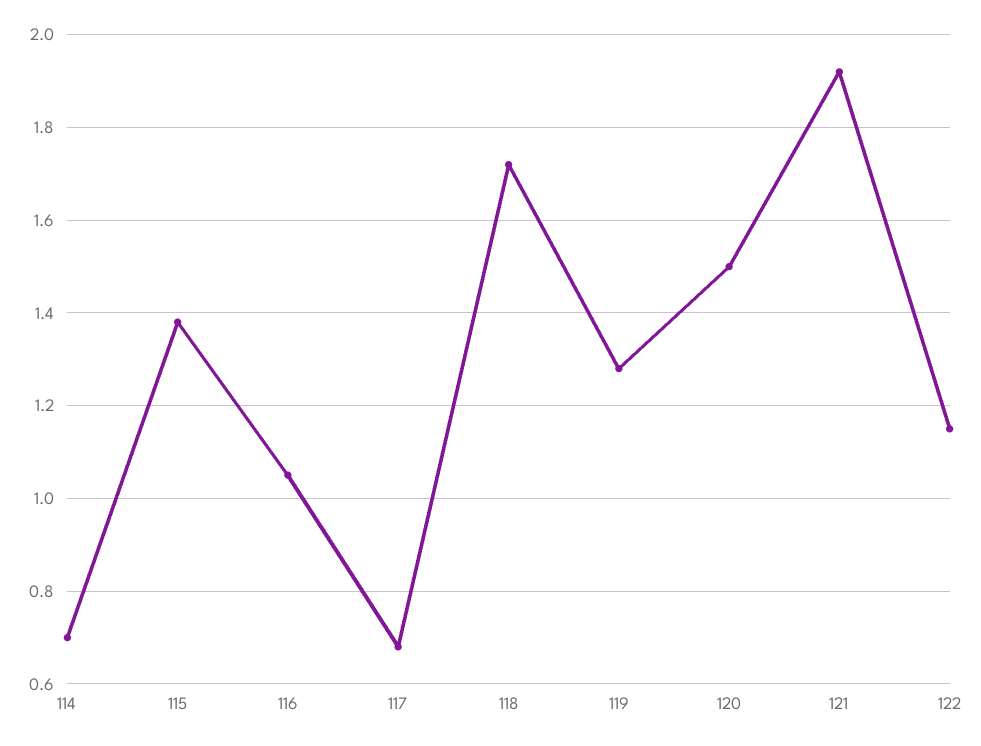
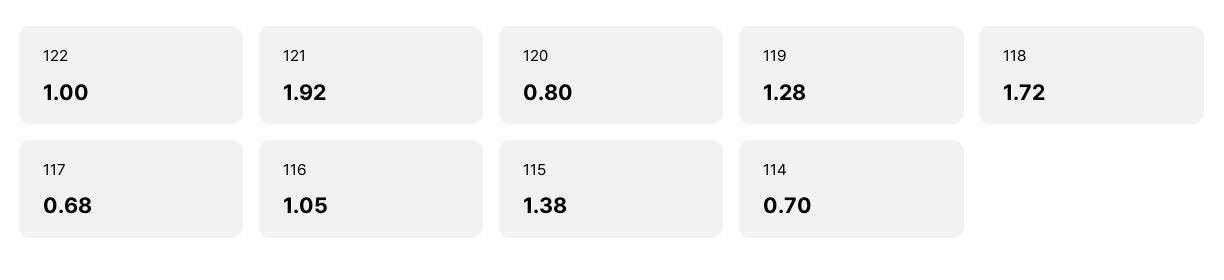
  {
    "114": 0.7,
    "115": 1.38,
    "116": 1.05,
    "117": 0.68,
    "118": 1.72,
    "119": 1.28,
-   "120": 1.5,
+   "120": 0.8,
    "121": 1.92,
-   "122": 1.15
+   "122": 1
  }

